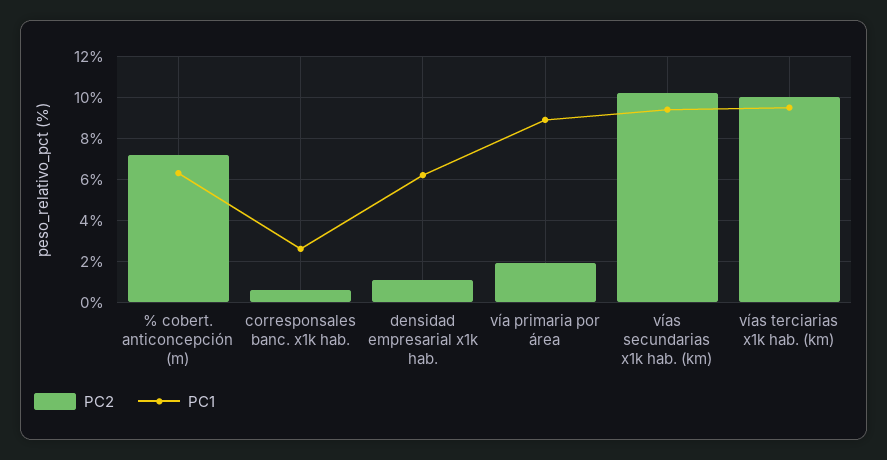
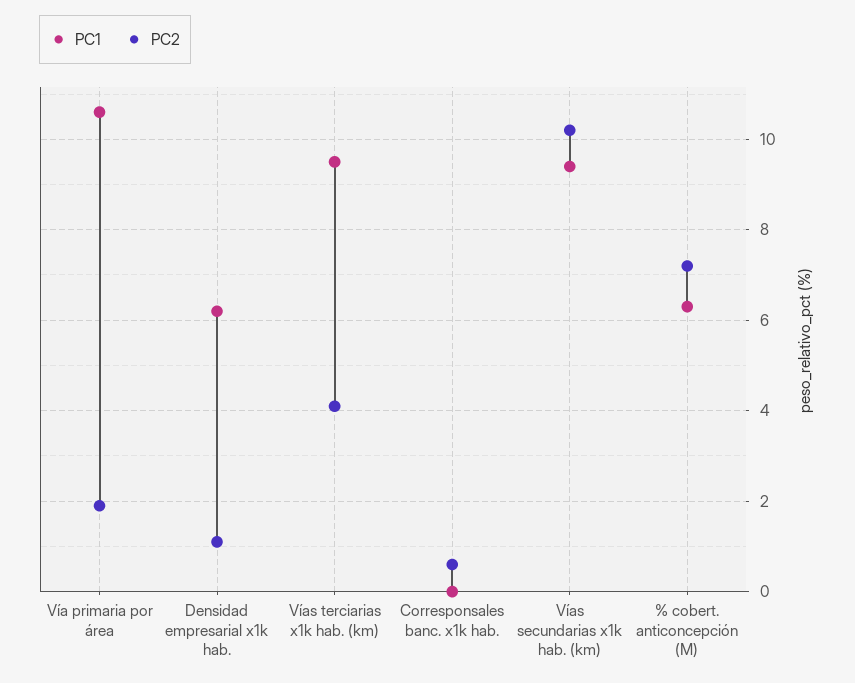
  {
    "PC2": {
      "% cobert. anticoncepción (m)": 7,
      "corresponsales banc. x1k hab.": 0.5,
      "densidad empresarial x1k hab.": 1,
      "vía primaria por área": 2,
      "vías secundarias x1k hab. (km)": 10,
-     "vías terciarias x1k hab. (km)": 10
+     "vías terciarias x1k hab. (km)": 4
    },
    "PC1": {
      "% cobert. anticoncepción (m)": 6.5,
-     "corresponsales banc. x1k hab.": 2.5,
+     "corresponsales banc. x1k hab.": 0,
      "densidad empresarial x1k hab.": 6,
-     "vía primaria por área": 9,
+     "vía primaria por área": 10.5,
      "vías secundarias x1k hab. (km)": 9.5,
      "vías terciarias x1k hab. (km)": 9.5
    }
  }

